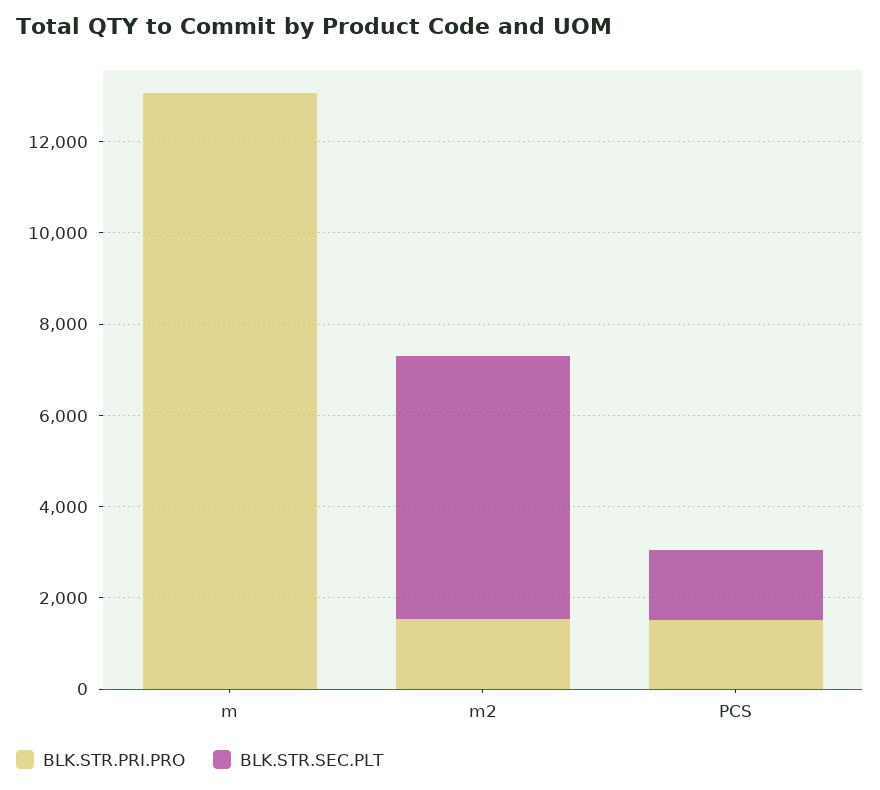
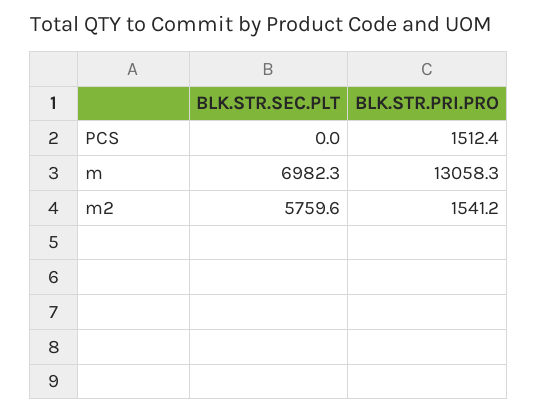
  {
    "BLK.STR.PRI.PRO": {
      "m": 13058.3,
      "m2": 1541.2,
      "PCS": 1512.4
    },
    "BLK.STR.SEC.PLT": {
-     "m": 0,
+     "m": 6982.3,
      "m2": 5759.6,
-     "PCS": 1500
+     "PCS": 0
    }
  }

